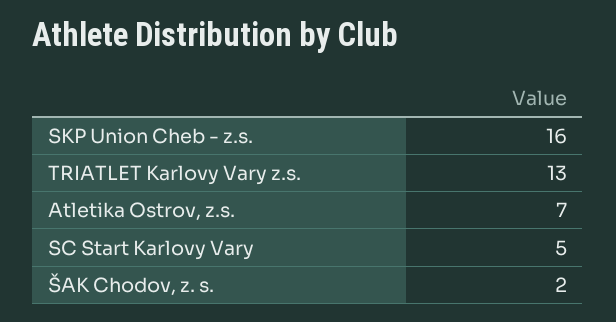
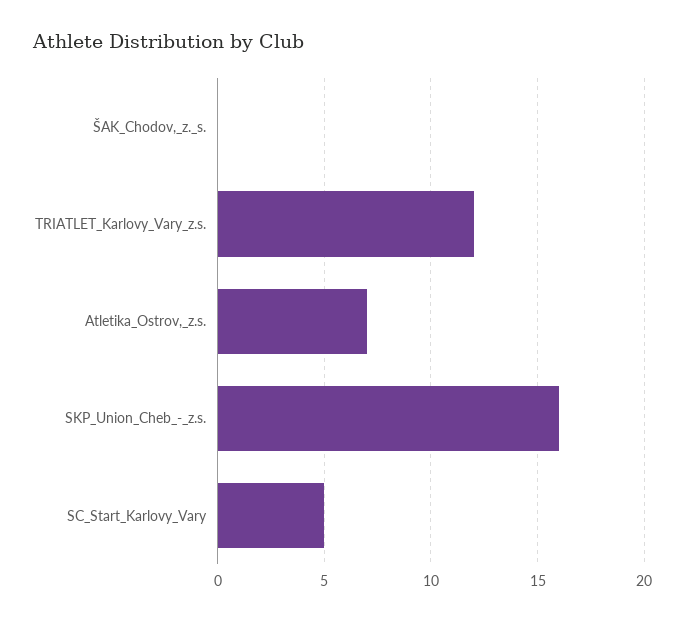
  {
    "SKP Union Cheb - z.s.": 16,
-   "TRIATLET Karlovy Vary z.s.": 13,
+   "TRIATLET Karlovy Vary z.s.": 12,
    "Atletika Ostrov, z.s.": 7,
    "SC Start Karlovy Vary": 5,
-   "ŠAK Chodov, z. s.": 2
+   "ŠAK Chodov, z. s.": 0
  }

